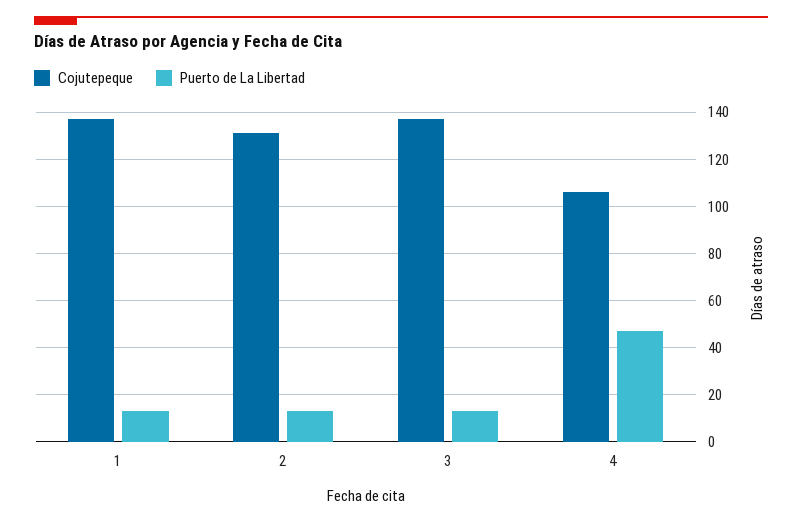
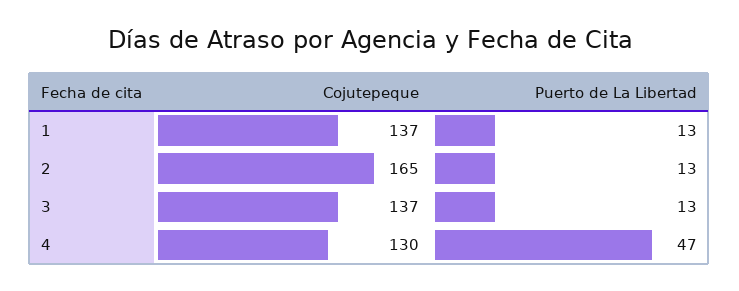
  {
    "Cojutepeque": {
      "1": 137,
-     "2": 130,
+     "2": 165,
      "3": 137,
-     "4": 105
+     "4": 130
    },
    "Puerto de La Libertad": {
      "1": 13,
      "2": 13,
      "3": 13,
      "4": 47
    }
  }

